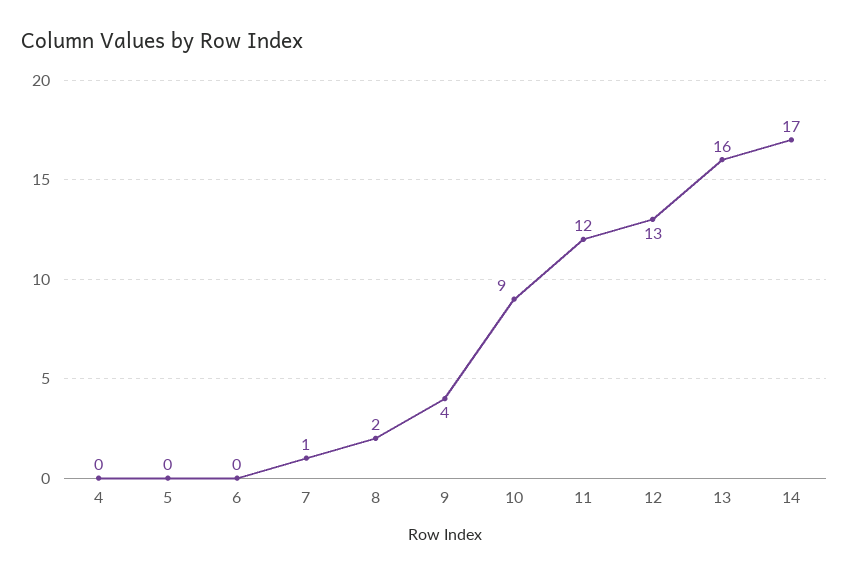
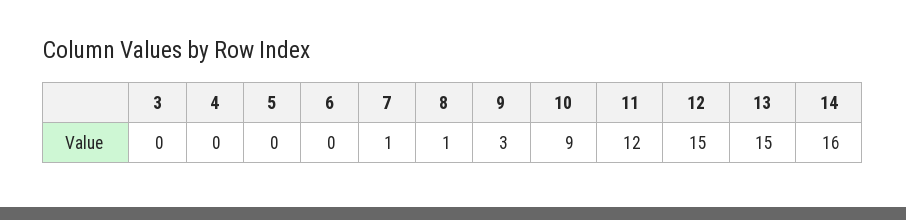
  {
    "4": 0,
    "5": 0,
    "6": 0,
    "7": 1,
-   "8": 2,
+   "8": 1,
-   "9": 4,
+   "9": 3,
    "10": 9,
    "11": 12,
-   "12": 13,
+   "12": 15,
-   "13": 16,
+   "13": 15,
-   "14": 17
+   "14": 16,
+   "3": 0
  }

